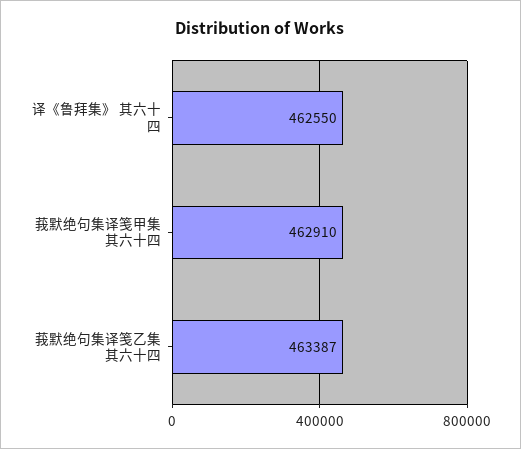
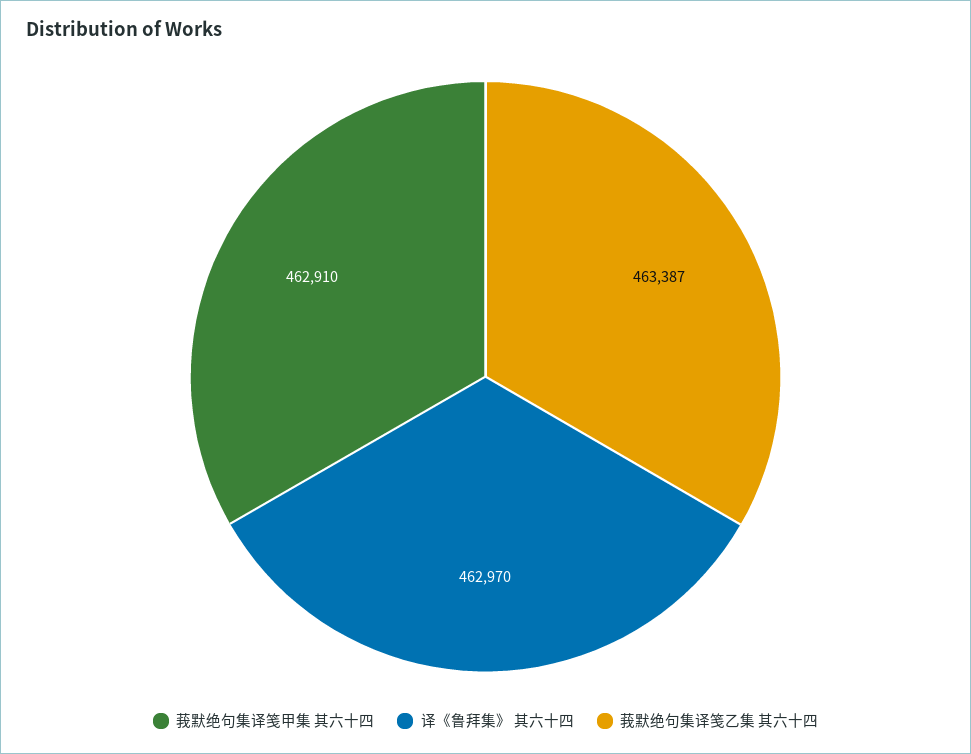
  {
-   "译《鲁拜集》 其六十四": 462550,
+   "译《鲁拜集》 其六十四": 462970,
    "莪默绝句集译笺甲集 其六十四": 462910,
    "莪默绝句集译笺乙集 其六十四": 463387
  }

